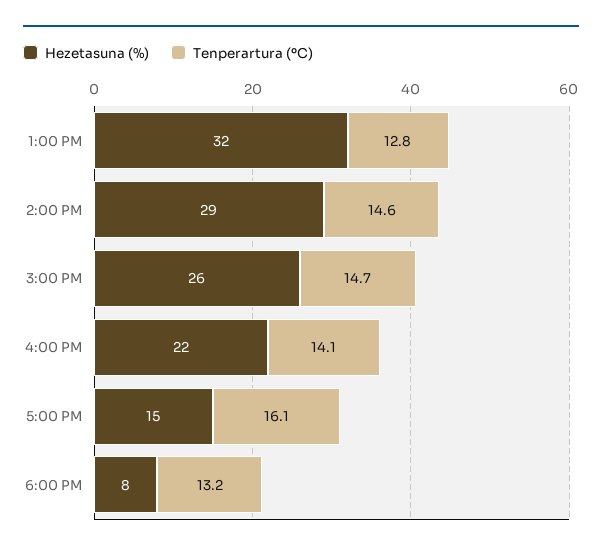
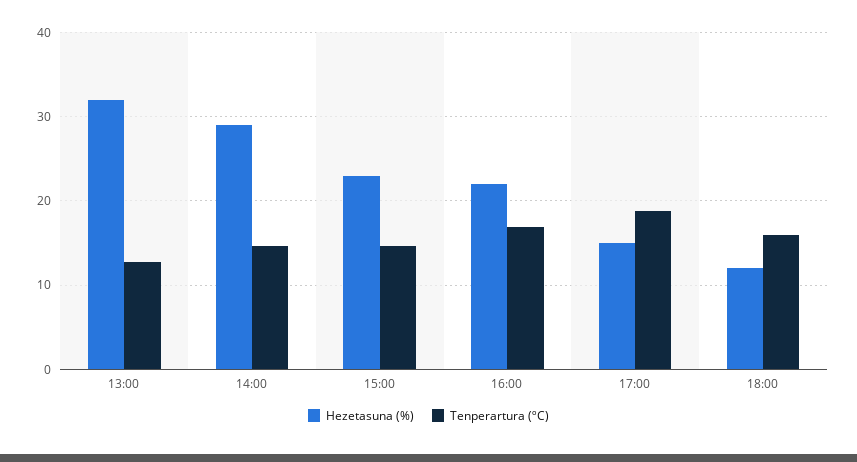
  {
    "Hezetasuna (%)": {
      "1:00 PM": 32,
      "2:00 PM": 29,
-     "3:00 PM": 26,
+     "3:00 PM": 23,
      "4:00 PM": 22,
      "5:00 PM": 15,
-     "6:00 PM": 8
+     "6:00 PM": 12
    },
    "Tenperartura (ºC)": {
      "1:00 PM": 12.8,
      "2:00 PM": 14.6,
      "3:00 PM": 14.7,
-     "4:00 PM": 14.1,
+     "4:00 PM": 17,
-     "5:00 PM": 16.1,
+     "5:00 PM": 19,
-     "6:00 PM": 13.2
+     "6:00 PM": 16
    }
  }

